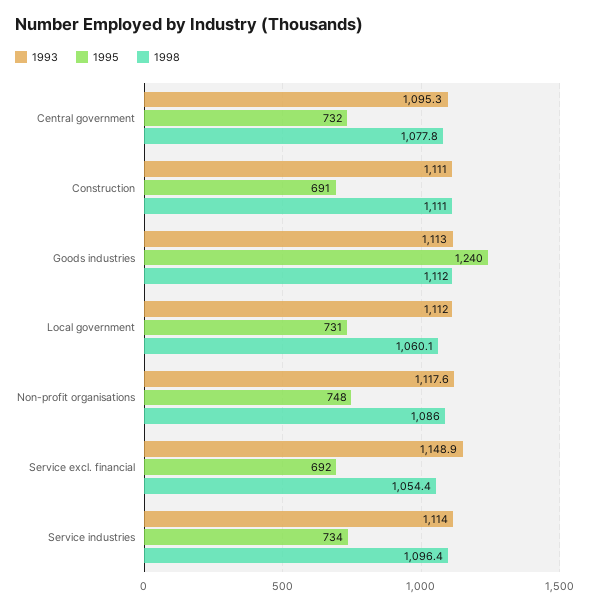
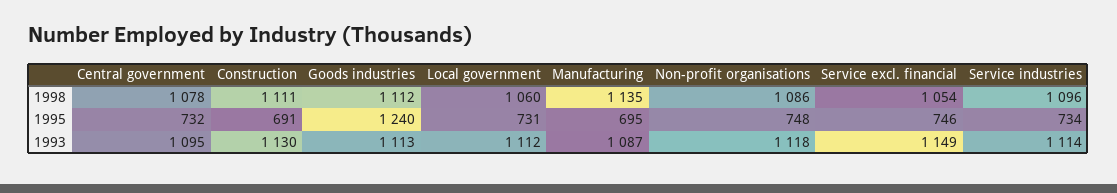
  {
    "1993": {
      "Central government": 1095.3,
-     "Construction": 1111,
+     "Construction": 1130,
      "Goods industries": 1113,
      "Local government": 1112,
      "Non-profit organisations": 1117.6,
      "Service excl. financial": 1148.9,
-     "Service industries": 1114
+     "Service industries": 1114,
+     "Manufacturing": 1087
    },
    "1995": {
      "Central government": 732,
      "Construction": 691,
      "Goods industries": 1240,
      "Local government": 731,
      "Non-profit organisations": 748,
-     "Service excl. financial": 692,
+     "Service excl. financial": 746,
-     "Service industries": 734
+     "Service industries": 734,
+     "Manufacturing": 695
    },
    "1998": {
      "Central government": 1077.8,
      "Construction": 1111,
      "Goods industries": 1112,
      "Local government": 1060.1,
      "Non-profit organisations": 1086,
      "Service excl. financial": 1054.4,
-     "Service industries": 1096.4
+     "Service industries": 1096.4,
+     "Manufacturing": 1135
    }
  }

